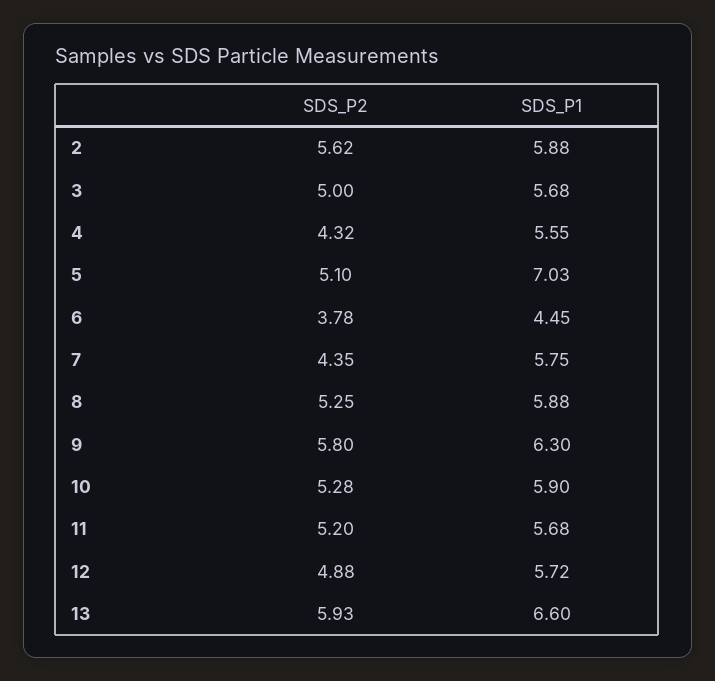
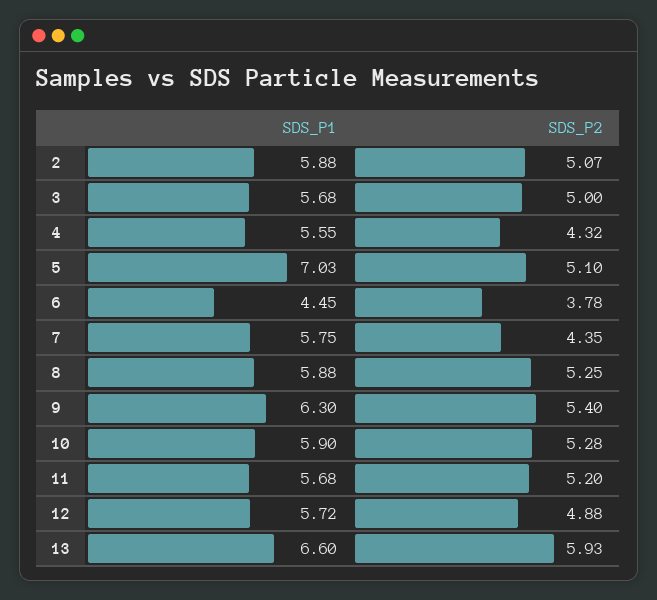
  {
    "SDS_P2": {
-     "2": 5.62,
+     "2": 5.07,
      "3": 5,
      "4": 4.32,
      "5": 5.1,
      "6": 3.78,
      "7": 4.35,
      "8": 5.25,
-     "9": 5.8,
+     "9": 5.4,
      "10": 5.28,
      "11": 5.2,
      "12": 4.88,
      "13": 5.93
    },
    "SDS_P1": {
      "2": 5.88,
      "3": 5.68,
      "4": 5.55,
      "5": 7.03,
      "6": 4.45,
      "7": 5.75,
      "8": 5.88,
      "9": 6.3,
      "10": 5.9,
      "11": 5.68,
      "12": 5.72,
      "13": 6.6
    }
  }

